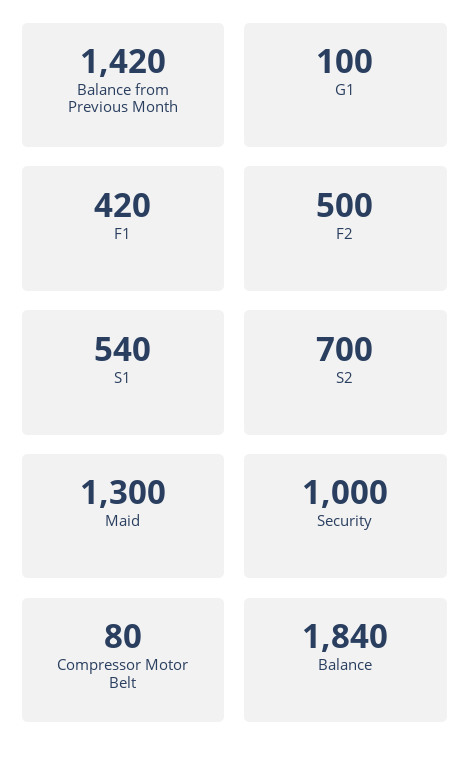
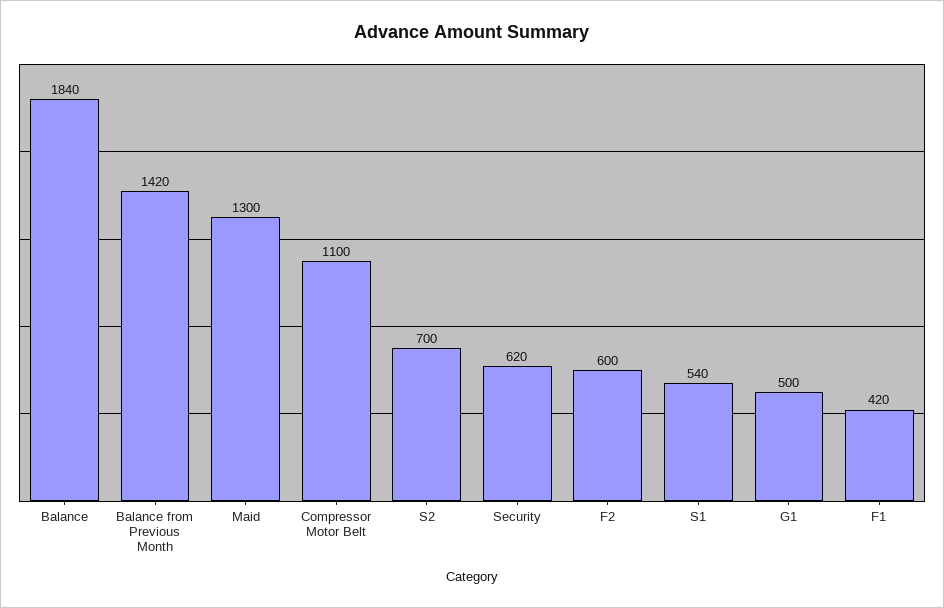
  {
    "Balance from Previous Month": 1420,
-   "G1": 100,
+   "G1": 500,
    "F1": 420,
-   "F2": 500,
+   "F2": 600,
    "S1": 540,
    "S2": 700,
    "Maid": 1300,
-   "Security": 1000,
+   "Security": 620,
-   "Compressor Motor Belt": 80,
+   "Compressor Motor Belt": 1100,
    "Balance": 1840
  }

